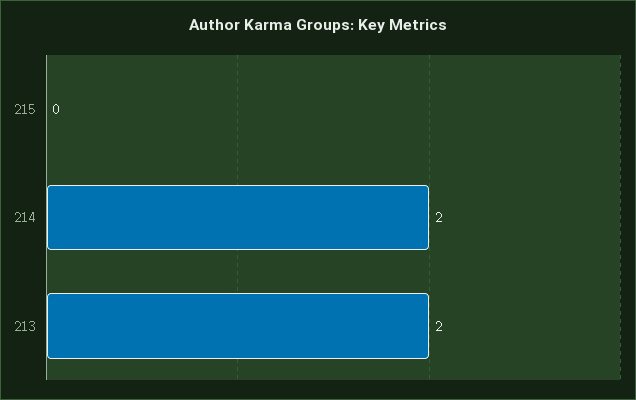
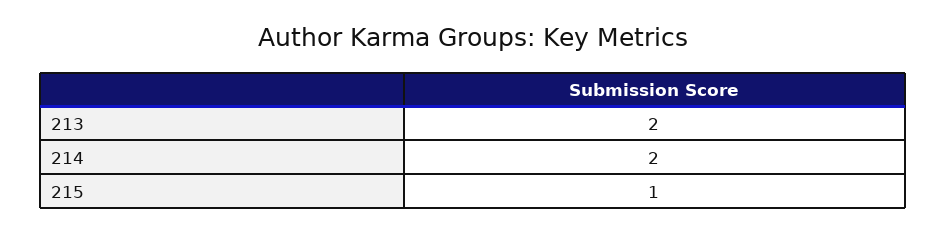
  {
-   "215": 0,
+   "215": 1,
    "214": 2,
    "213": 2
  }

